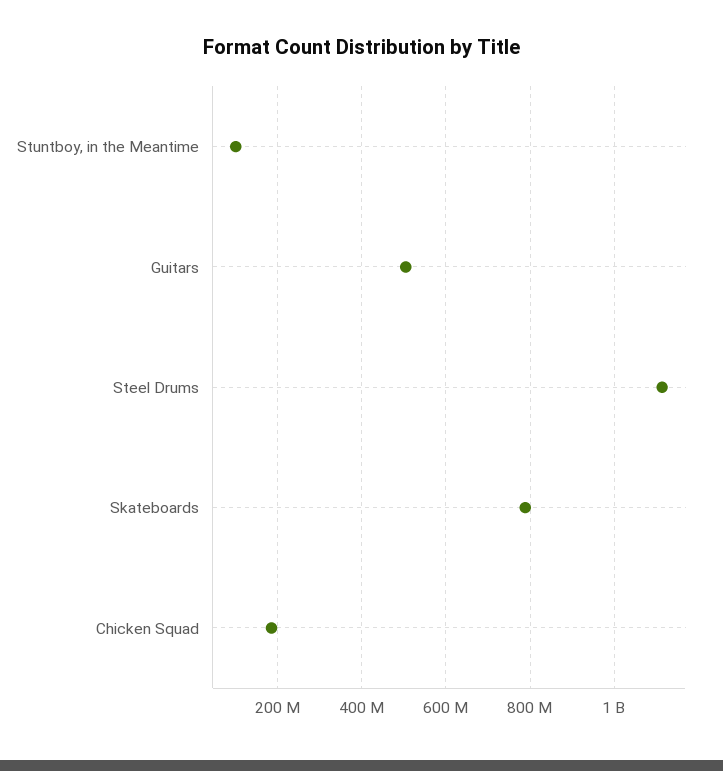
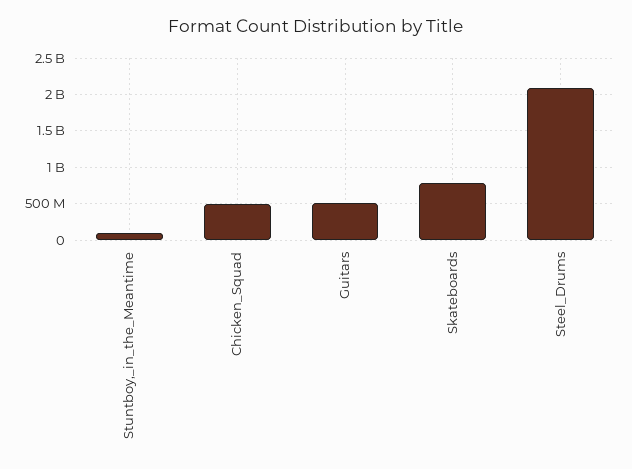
  {
    "Stuntboy, in the Meantime": 100000000,
    "Guitars": 500000000,
-   "Steel Drums": 1120000000,
+   "Steel Drums": 2100000000,
    "Skateboards": 780000000,
-   "Chicken Squad": 180000000
+   "Chicken Squad": 500000000
  }

